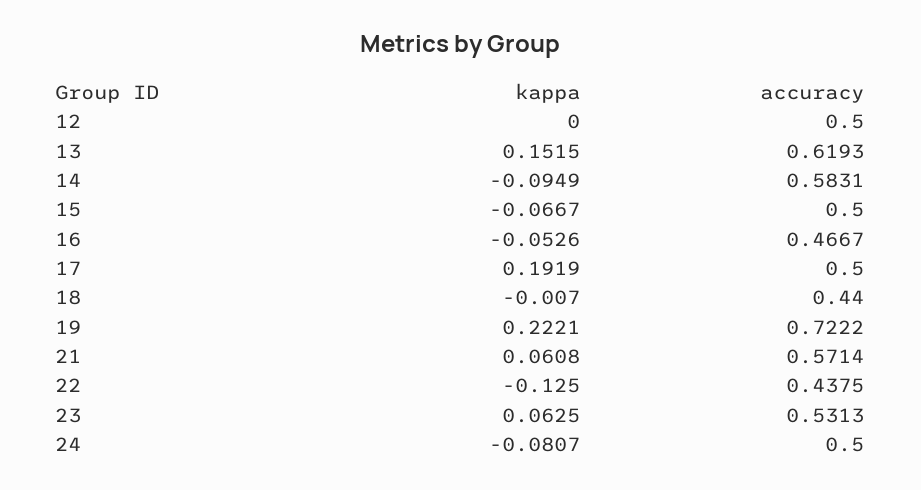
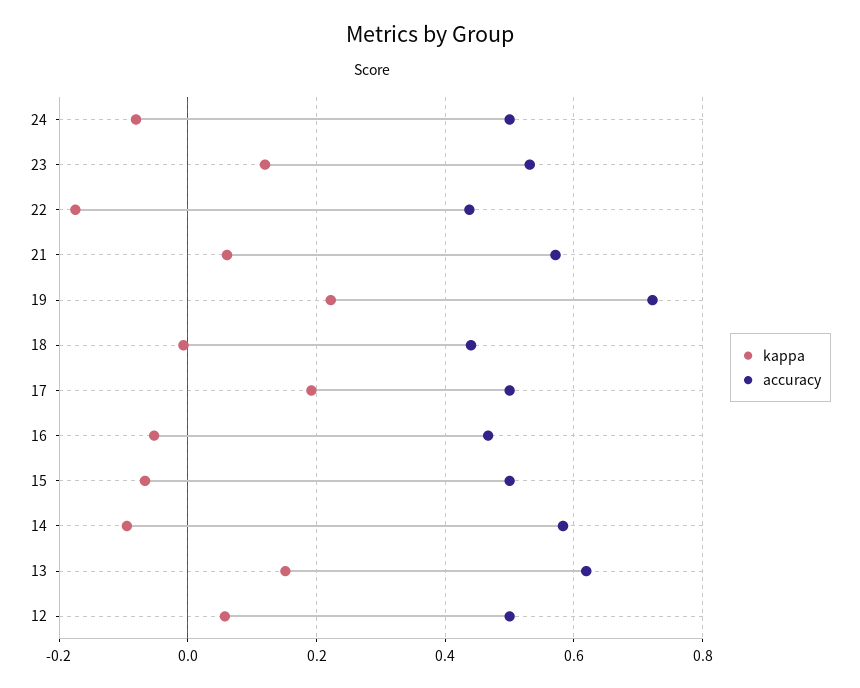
  {
    "kappa": {
-     "12": 0,
+     "12": 0.06,
      "13": 0.1515,
      "14": -0.0949,
      "15": -0.0667,
      "16": -0.0526,
      "17": 0.1919,
      "18": -0.007,
      "19": 0.2221,
      "21": 0.0608,
-     "22": -0.125,
+     "22": -0.18,
-     "23": 0.0625,
+     "23": 0.12,
      "24": -0.0807
    },
    "accuracy": {
      "12": 0.5,
      "13": 0.6193,
      "14": 0.5831,
      "15": 0.5,
      "16": 0.4667,
      "17": 0.5,
      "18": 0.44,
      "19": 0.7222,
      "21": 0.5714,
      "22": 0.4375,
      "23": 0.5313,
      "24": 0.5
    }
  }

